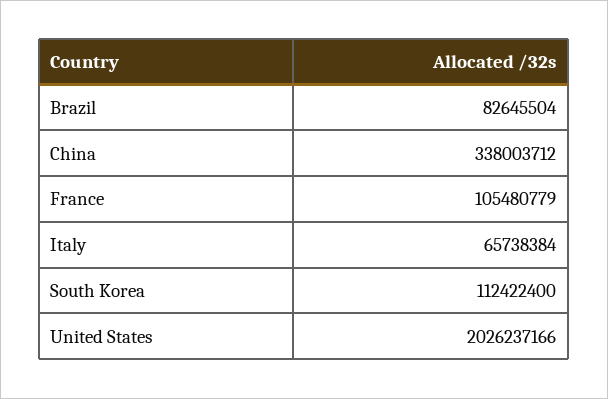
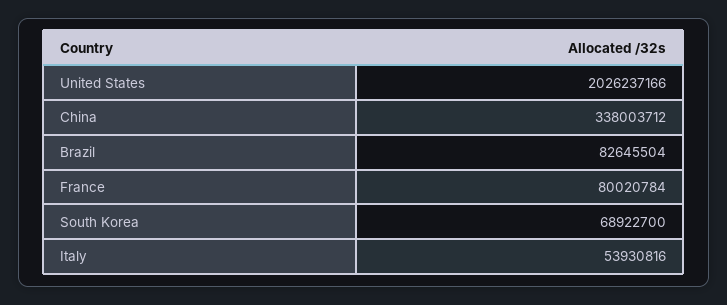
  {
    "Brazil": 82645504,
    "China": 338003712,
-   "France": 105480779,
+   "France": 80020784,
-   "Italy": 65738384,
+   "Italy": 53930816,
-   "South Korea": 112422400,
+   "South Korea": 68922700,
    "United States": 2026237166
  }

